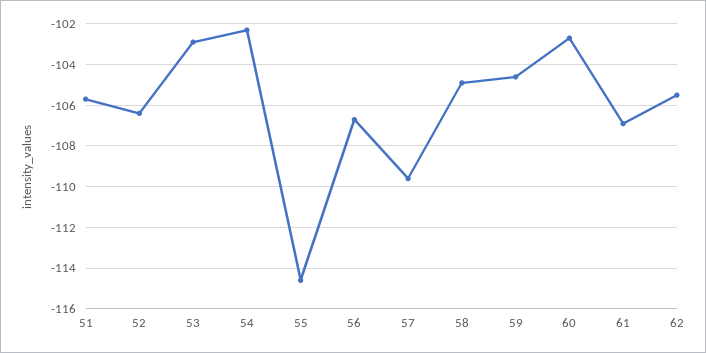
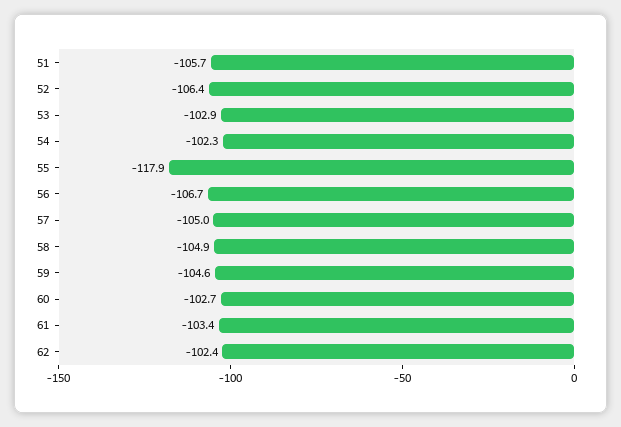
  {
    "51": -105.7,
    "52": -106.4,
    "53": -102.9,
    "54": -102.3,
-   "55": -114.5,
+   "55": -117.9,
    "56": -106.7,
-   "57": -109.5,
+   "57": -105,
    "58": -104.9,
    "59": -104.6,
    "60": -102.7,
-   "61": -107,
+   "61": -103.4,
-   "62": -105.5
+   "62": -102.4
  }

